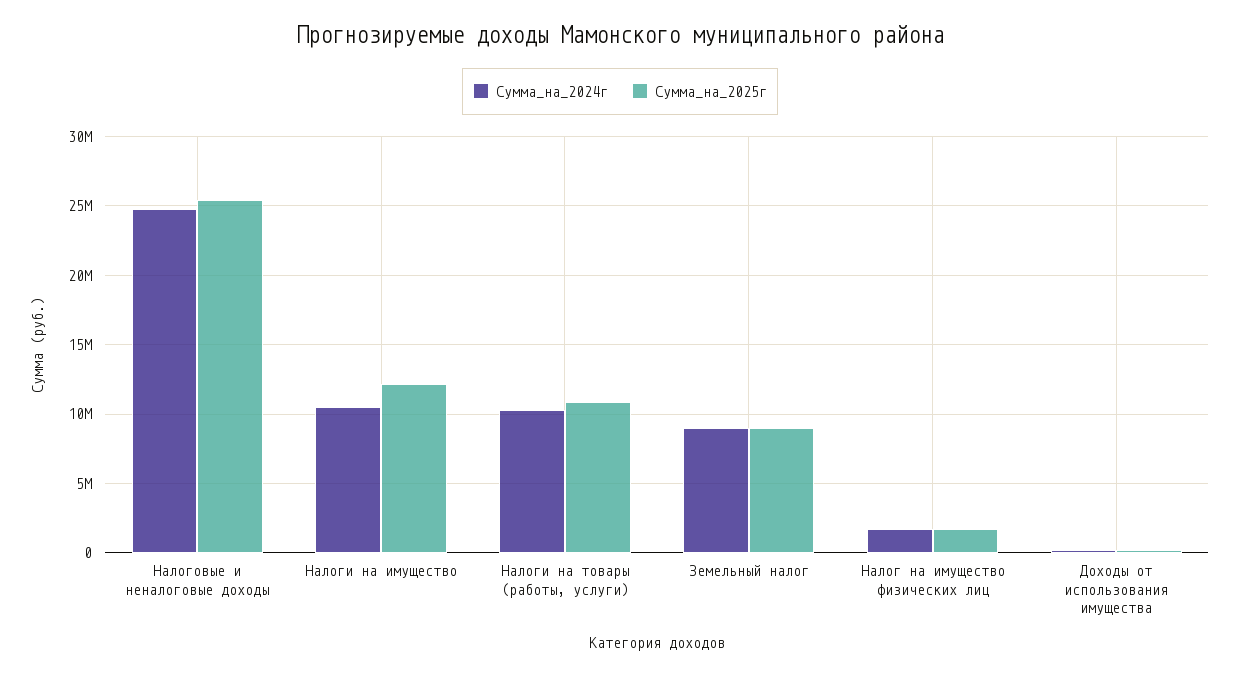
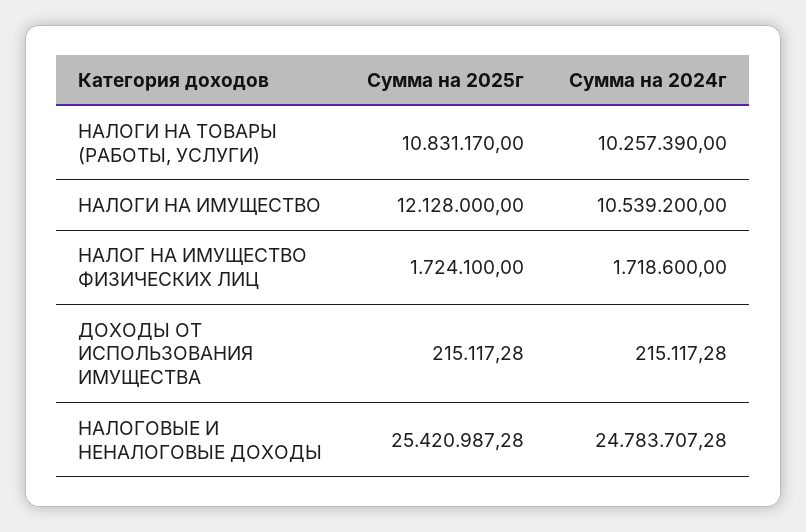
  {
    "Сумма_на_2024г": {
      "Налоговые и неналоговые доходы": 24783707.28,
      "Налоги на имущество": 10539200,
      "Налоги на товары (работы, услуги)": 10257390,
-     "Земельный налог": 9000000,
      "Налог на имущество физических лиц": 1718600,
      "Доходы от использования имущества": 215117.28
    },
    "Сумма_на_2025г": {
      "Налоговые и неналоговые доходы": 25420987.28,
      "Налоги на имущество": 12128000,
      "Налоги на товары (работы, услуги)": 10831170,
-     "Земельный налог": 9000000,
      "Налог на имущество физических лиц": 1724100,
      "Доходы от использования имущества": 215117.28
    }
  }

